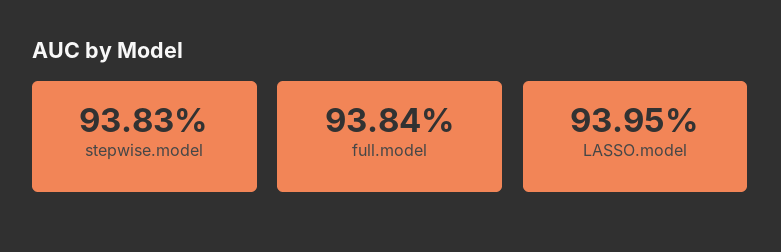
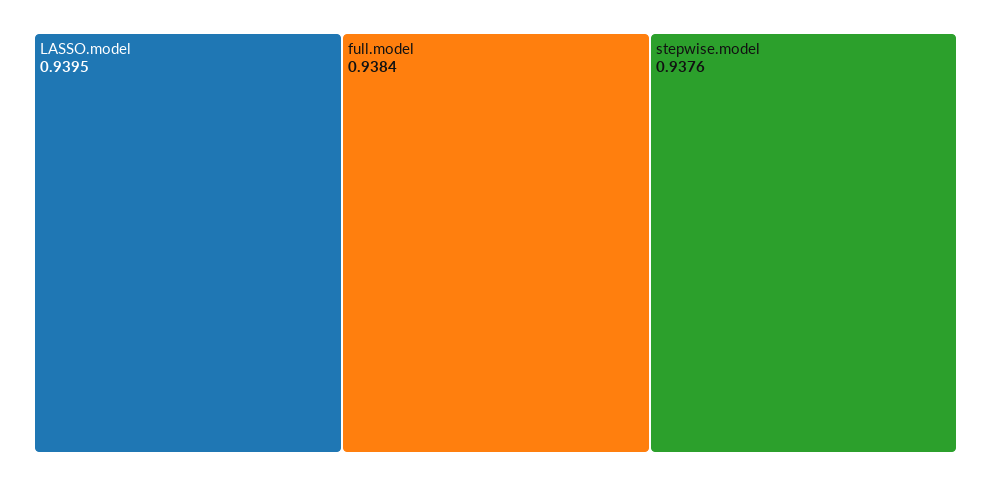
  {
-   "stepwise.model": 0.9383,
+   "stepwise.model": 0.9376,
    "full.model": 0.9384,
    "LASSO.model": 0.9395
  }

